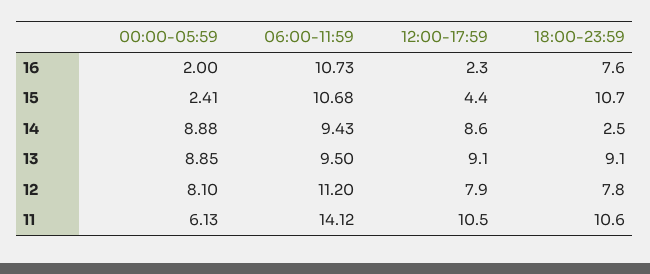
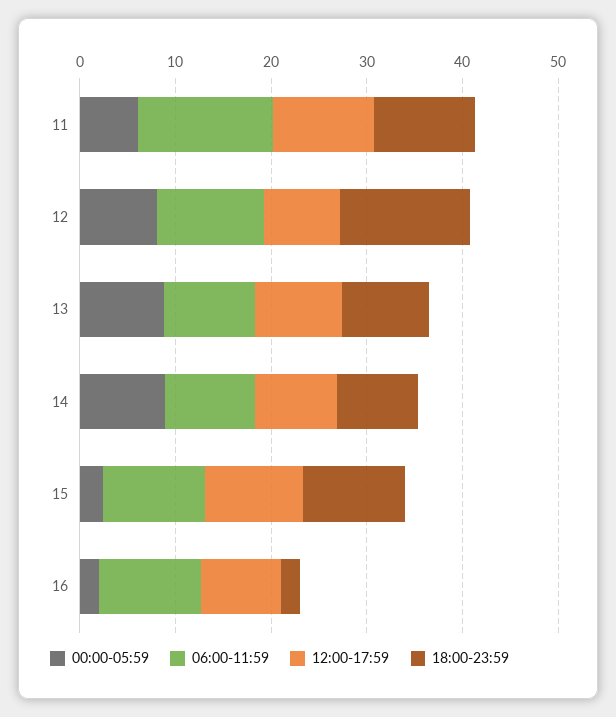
  {
    "00:00-05:59": {
      "16": 2,
      "15": 2.41,
      "14": 8.88,
      "13": 8.85,
      "12": 8.1,
      "11": 6.13
    },
    "06:00-11:59": {
      "16": 10.73,
      "15": 10.68,
      "14": 9.43,
      "13": 9.5,
      "12": 11.2,
      "11": 14.12
    },
    "12:00-17:59": {
-     "16": 2.3,
+     "16": 8,
-     "15": 4.4,
+     "15": 10,
      "14": 8.6,
      "13": 9.1,
      "12": 7.9,
      "11": 10.5
    },
    "18:00-23:59": {
-     "16": 7.6,
+     "16": 2,
      "15": 10.7,
-     "14": 2.5,
+     "14": 8,
      "13": 9.1,
-     "12": 7.8,
+     "12": 14,
      "11": 10.6
    }
  }

